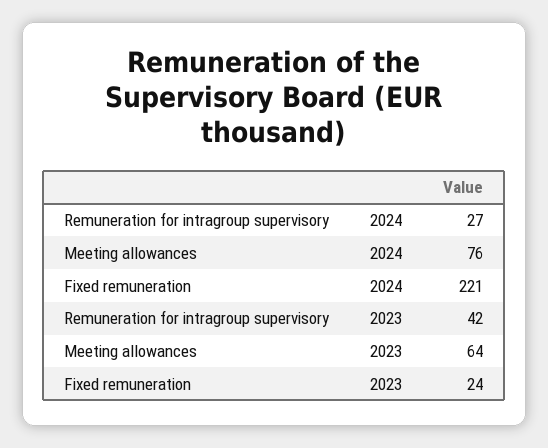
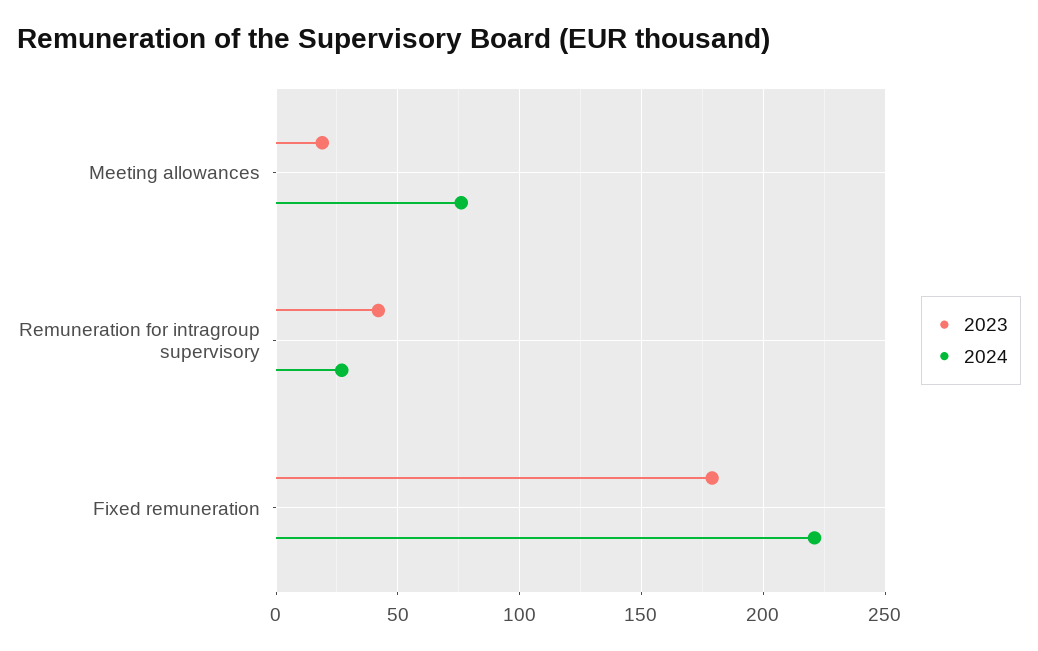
  {
    "2024": {
      "Remuneration for intragroup supervisory": 27,
      "Meeting allowances": 76,
      "Fixed remuneration": 221
    },
    "2023": {
      "Remuneration for intragroup supervisory": 42,
-     "Meeting allowances": 64,
+     "Meeting allowances": 20,
-     "Fixed remuneration": 24
+     "Fixed remuneration": 180
    }
  }

